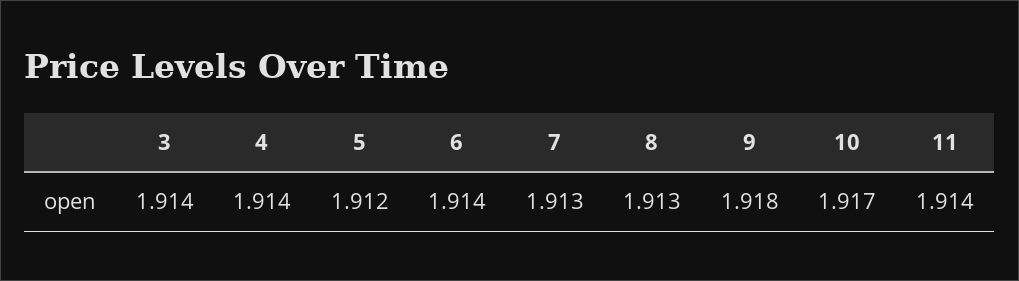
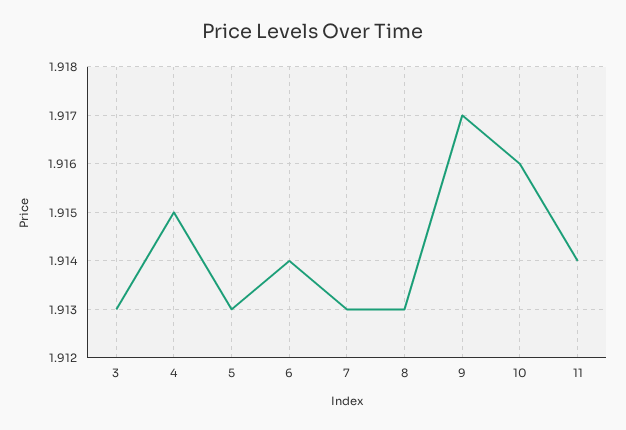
  {
-   "3": 1.914,
+   "3": 1.913,
-   "4": 1.914,
+   "4": 1.915,
-   "5": 1.912,
+   "5": 1.913,
    "6": 1.914,
    "7": 1.913,
    "8": 1.913,
-   "9": 1.918,
+   "9": 1.917,
-   "10": 1.917,
+   "10": 1.916,
    "11": 1.914
  }

